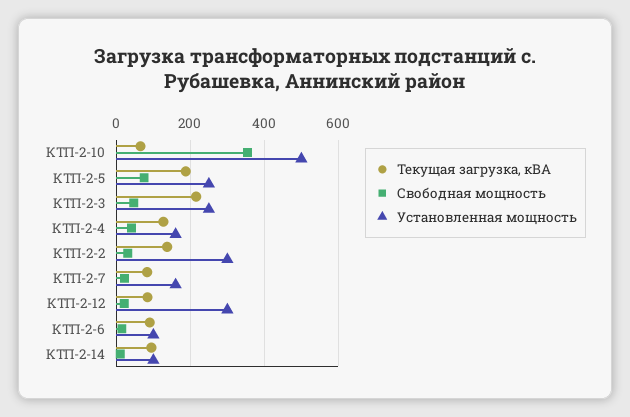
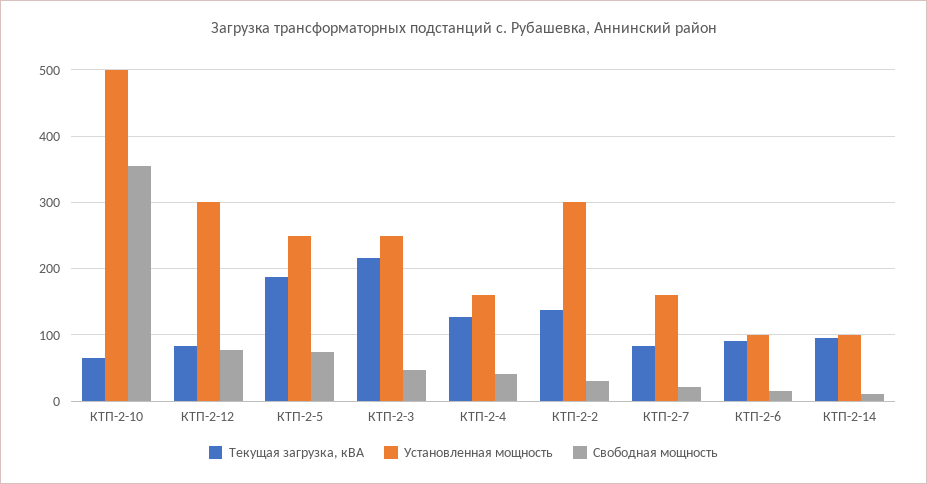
  {
    "Текущая загрузка, кВА": {
      "КТП-2-10": 70,
      "КТП-2-5": 190,
      "КТП-2-3": 220,
      "КТП-2-4": 130,
      "КТП-2-2": 140,
      "КТП-2-7": 80,
      "КТП-2-12": 80,
      "КТП-2-6": 90,
      "КТП-2-14": 90
    },
    "Свободная мощность": {
      "КТП-2-10": 350,
      "КТП-2-5": 70,
      "КТП-2-3": 50,
      "КТП-2-4": 40,
      "КТП-2-2": 30,
      "КТП-2-7": 20,
-     "КТП-2-12": 20,
+     "КТП-2-12": 80,
      "КТП-2-6": 10,
      "КТП-2-14": 10
    },
    "Установленная мощность": {
      "КТП-2-10": 500,
      "КТП-2-5": 250,
      "КТП-2-3": 250,
      "КТП-2-4": 160,
      "КТП-2-2": 300,
      "КТП-2-7": 160,
      "КТП-2-12": 300,
      "КТП-2-6": 100,
      "КТП-2-14": 100
    }
  }

